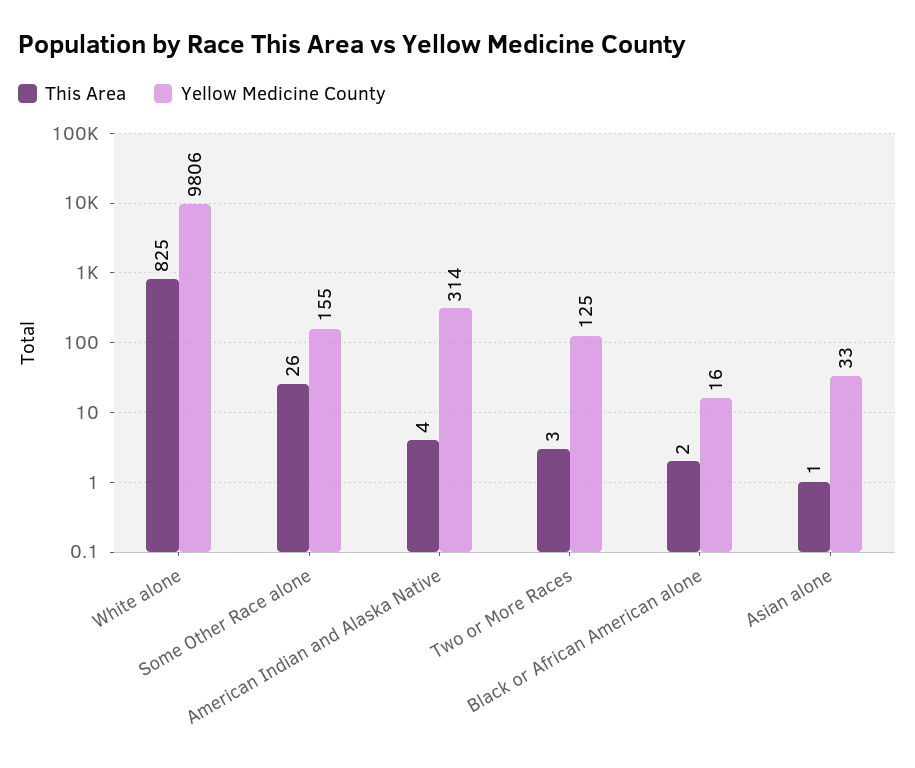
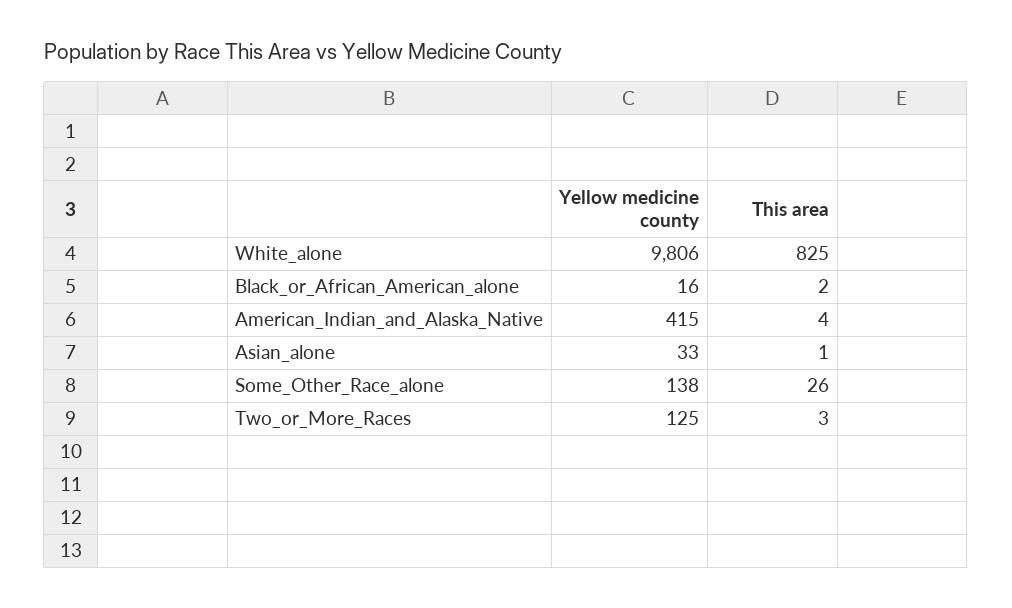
  {
    "This Area": {
      "White alone": 825,
      "Some Other Race alone": 26,
      "American Indian and Alaska Native": 4,
      "Two or More Races": 3,
      "Black or African American alone": 2,
      "Asian alone": 1
    },
    "Yellow Medicine County": {
      "White alone": 9806,
-     "Some Other Race alone": 155,
+     "Some Other Race alone": 138,
-     "American Indian and Alaska Native": 314,
+     "American Indian and Alaska Native": 415,
      "Two or More Races": 125,
      "Black or African American alone": 16,
      "Asian alone": 33
    }
  }

